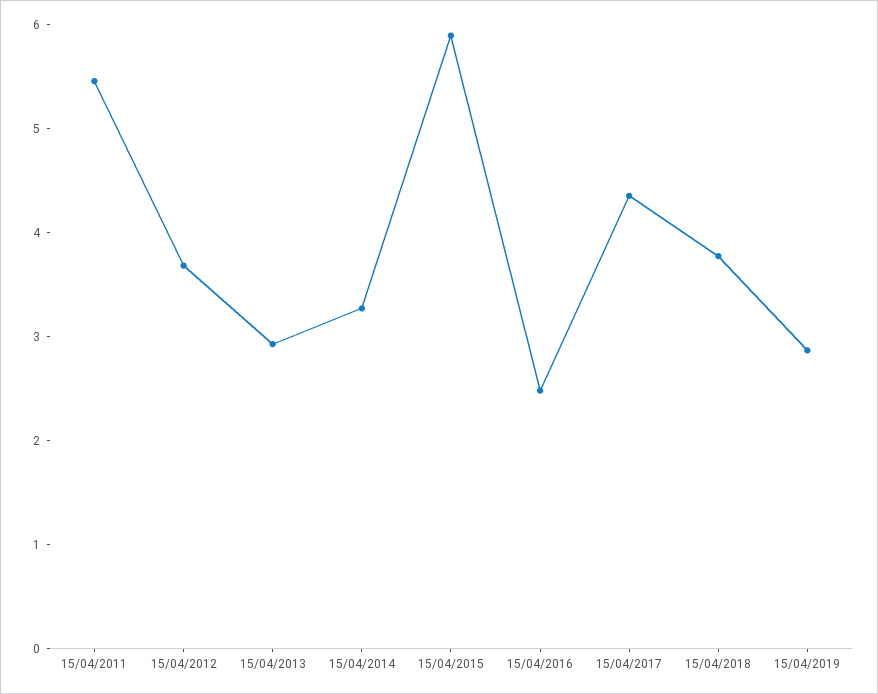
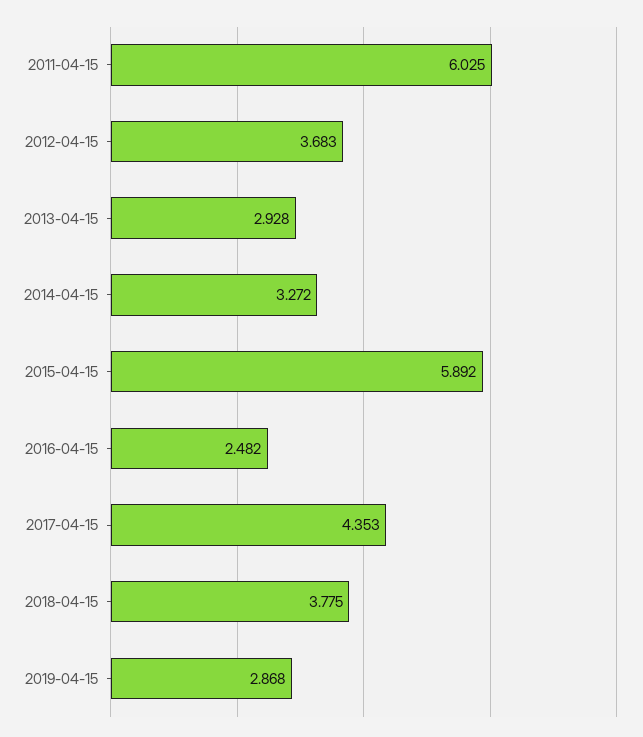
  {
-   "15/04/2011": 5.4,
+   "15/04/2011": 6.025,
    "15/04/2012": 3.683,
    "15/04/2013": 2.928,
    "15/04/2014": 3.272,
    "15/04/2015": 5.892,
    "15/04/2016": 2.482,
    "15/04/2017": 4.353,
    "15/04/2018": 3.775,
    "15/04/2019": 2.868
  }

